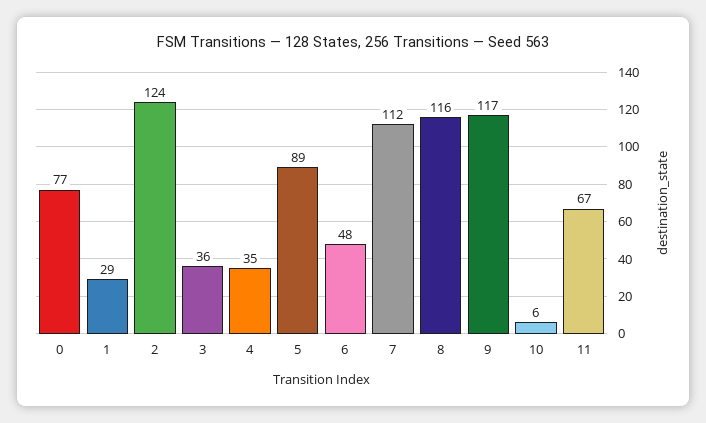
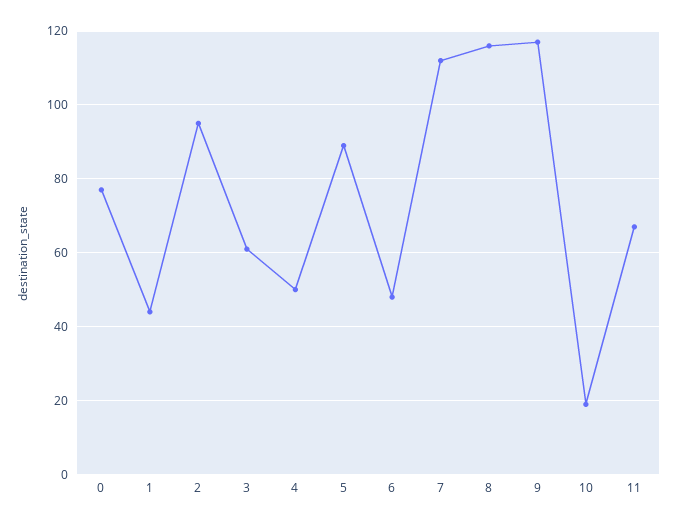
  {
    "0": 77,
-   "1": 29,
+   "1": 45,
-   "2": 124,
+   "2": 95,
-   "3": 36,
+   "3": 60,
-   "4": 35,
+   "4": 50,
    "5": 89,
    "6": 48,
    "7": 112,
    "8": 116,
    "9": 117,
-   "10": 6,
+   "10": 20,
    "11": 67
  }

